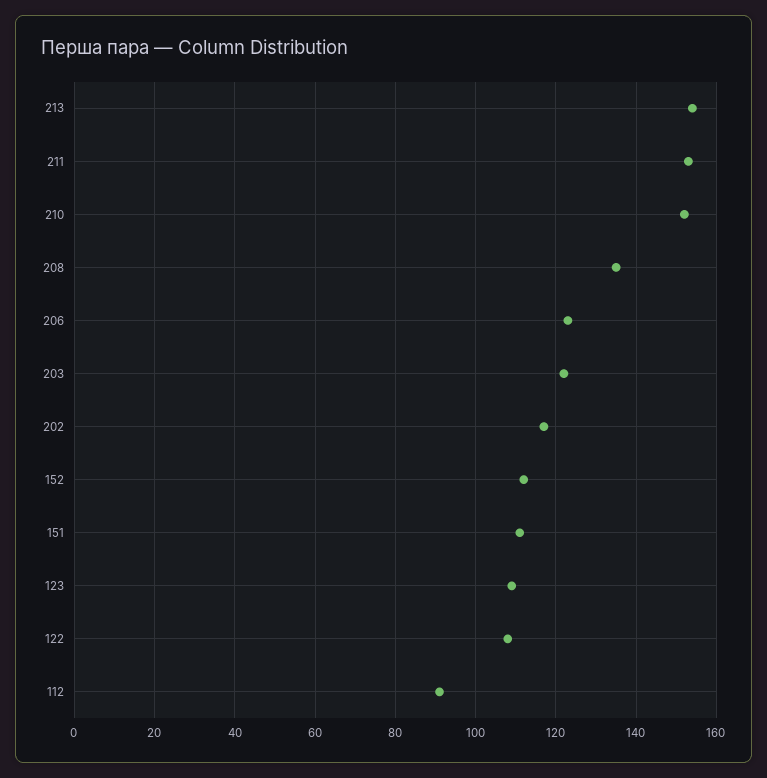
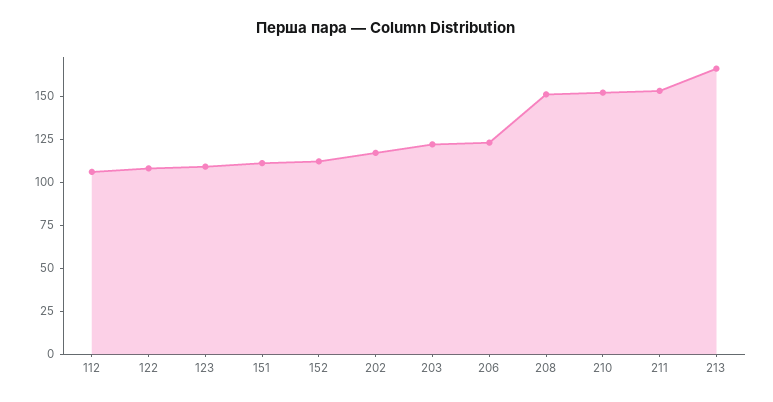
  {
-   "213": 155,
+   "213": 165,
    "211": 155,
    "210": 150,
-   "208": 135,
+   "208": 150,
    "206": 125,
    "203": 120,
    "202": 115,
    "152": 110,
    "151": 110,
    "123": 110,
    "122": 110,
-   "112": 90
+   "112": 105
  }

